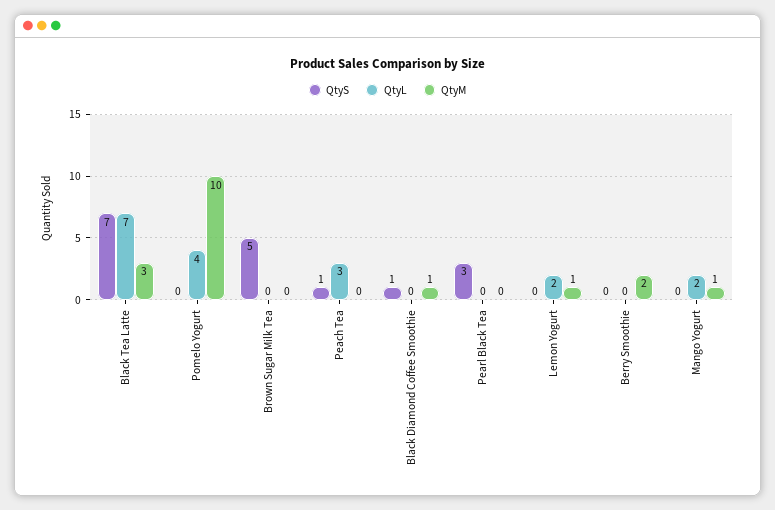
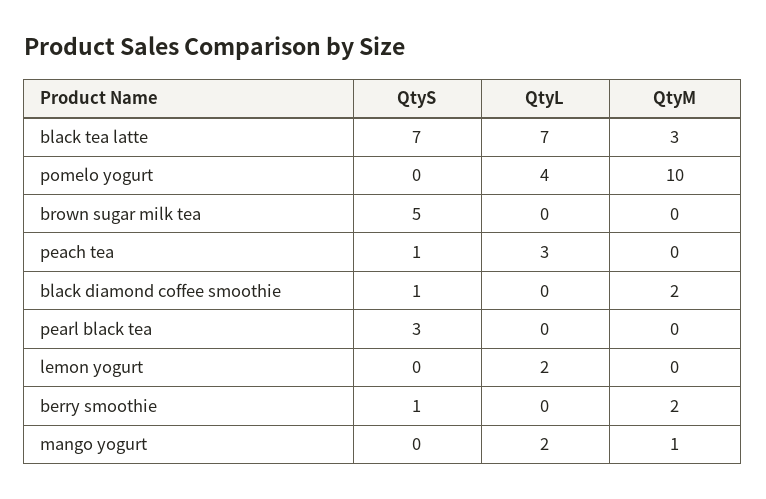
  {
    "QtyS": {
      "Black Tea Latte": 7,
      "Pomelo Yogurt": 0,
      "Brown Sugar Milk Tea": 5,
      "Peach Tea": 1,
      "Black Diamond Coffee Smoothie": 1,
      "Pearl Black Tea": 3,
      "Lemon Yogurt": 0,
-     "Berry Smoothie": 0,
+     "Berry Smoothie": 1,
      "Mango Yogurt": 0
    },
    "QtyL": {
      "Black Tea Latte": 7,
      "Pomelo Yogurt": 4,
      "Brown Sugar Milk Tea": 0,
      "Peach Tea": 3,
      "Black Diamond Coffee Smoothie": 0,
      "Pearl Black Tea": 0,
      "Lemon Yogurt": 2,
      "Berry Smoothie": 0,
      "Mango Yogurt": 2
    },
    "QtyM": {
      "Black Tea Latte": 3,
      "Pomelo Yogurt": 10,
      "Brown Sugar Milk Tea": 0,
      "Peach Tea": 0,
-     "Black Diamond Coffee Smoothie": 1,
+     "Black Diamond Coffee Smoothie": 2,
      "Pearl Black Tea": 0,
-     "Lemon Yogurt": 1,
+     "Lemon Yogurt": 0,
      "Berry Smoothie": 2,
      "Mango Yogurt": 1
    }
  }

